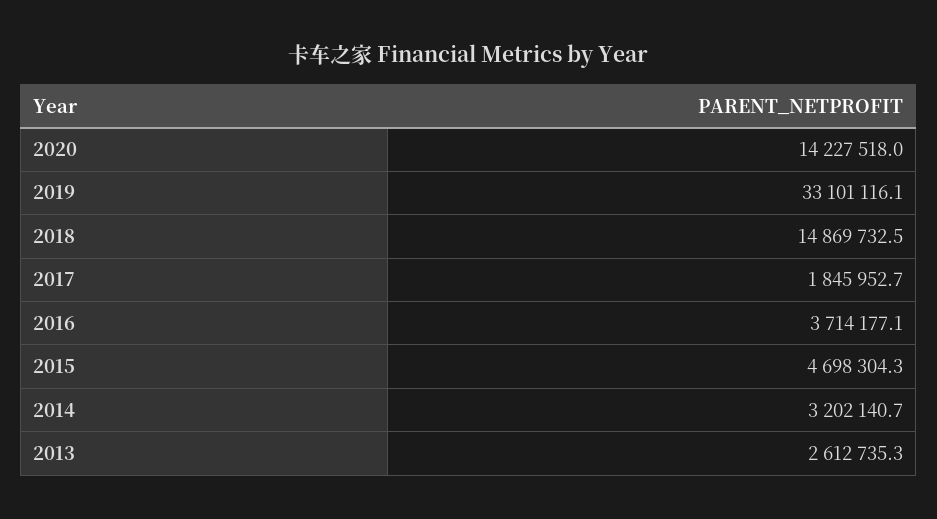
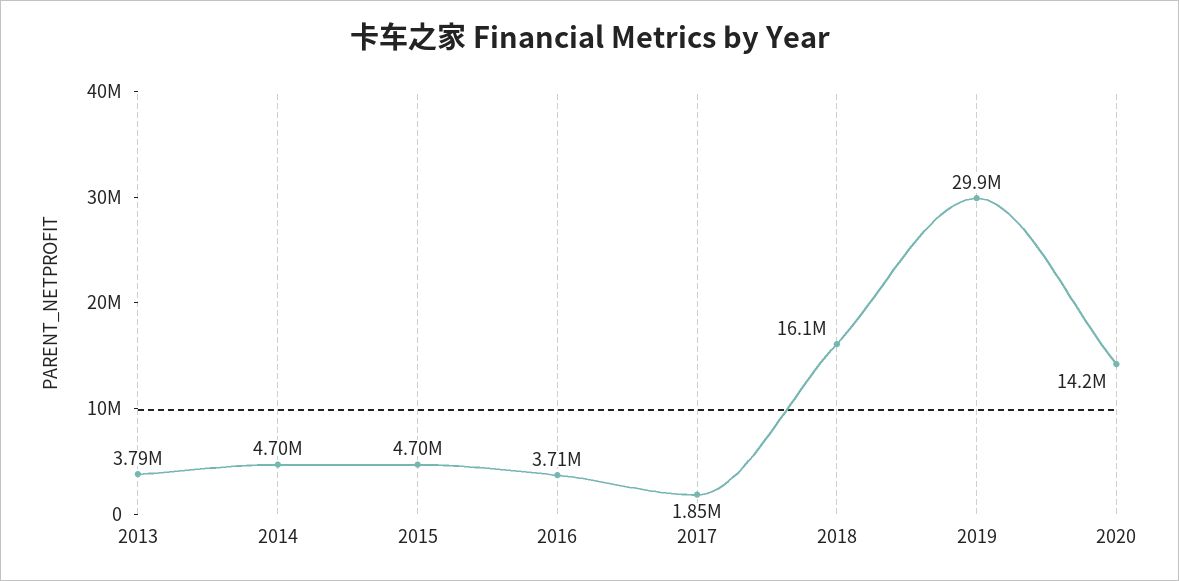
  {
    "2020": 14227518,
-   "2019": 33101116.1,
+   "2019": 29900000,
-   "2018": 14869732.5,
+   "2018": 16100000,
    "2017": 1845952.7,
    "2016": 3714177.1,
    "2015": 4698304.3,
-   "2014": 3202140.7,
+   "2014": 4700000,
-   "2013": 2612735.3
+   "2013": 3790000
  }

